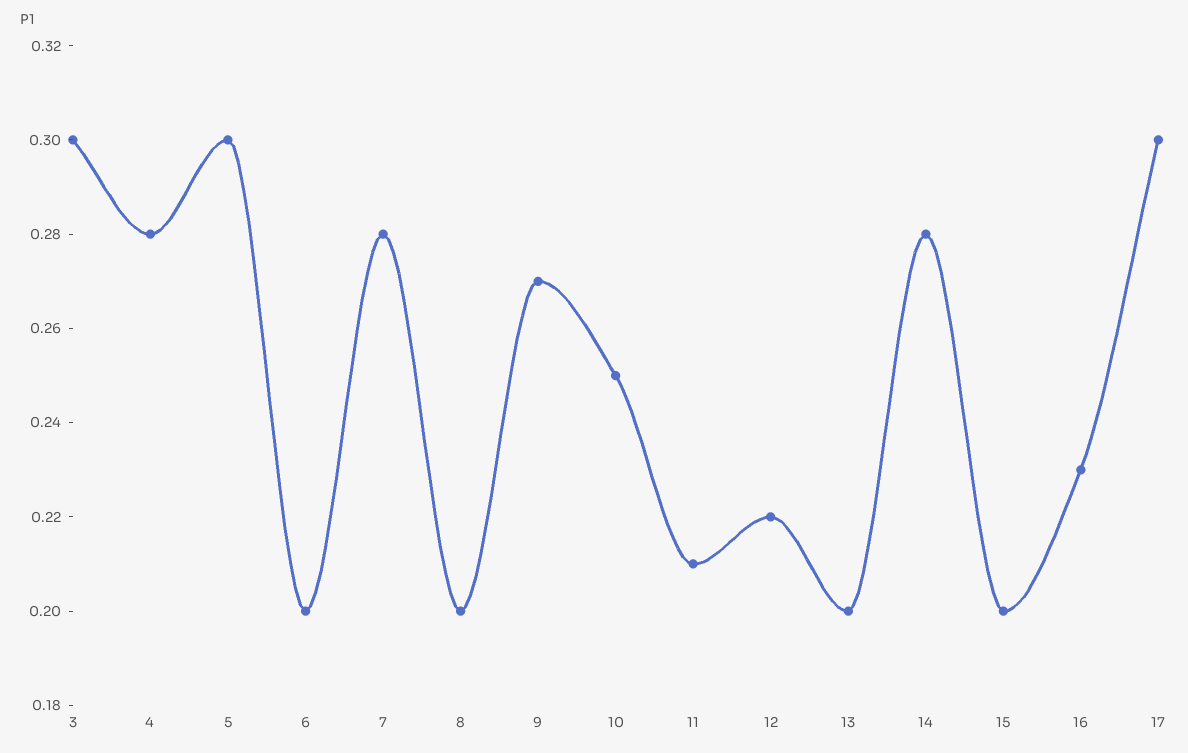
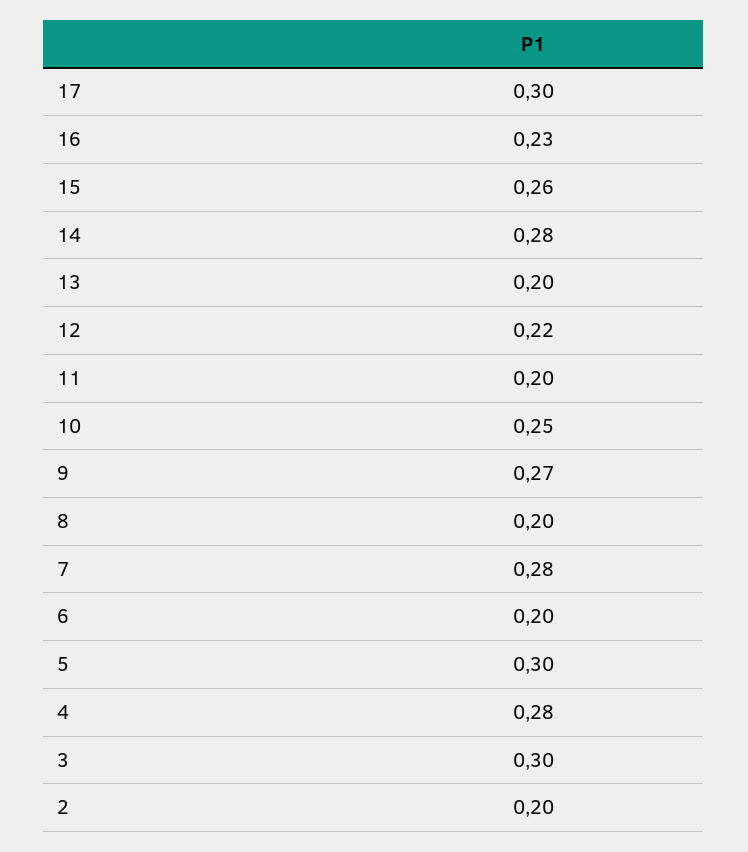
  {
    "3": 0.3,
    "4": 0.28,
    "5": 0.3,
    "6": 0.2,
    "7": 0.28,
    "8": 0.2,
    "9": 0.27,
    "10": 0.25,
-   "11": 0.21,
+   "11": 0.2,
    "12": 0.22,
    "13": 0.2,
    "14": 0.28,
-   "15": 0.2,
+   "15": 0.26,
    "16": 0.23,
-   "17": 0.3
+   "17": 0.3,
+   "2": 0.2
  }

